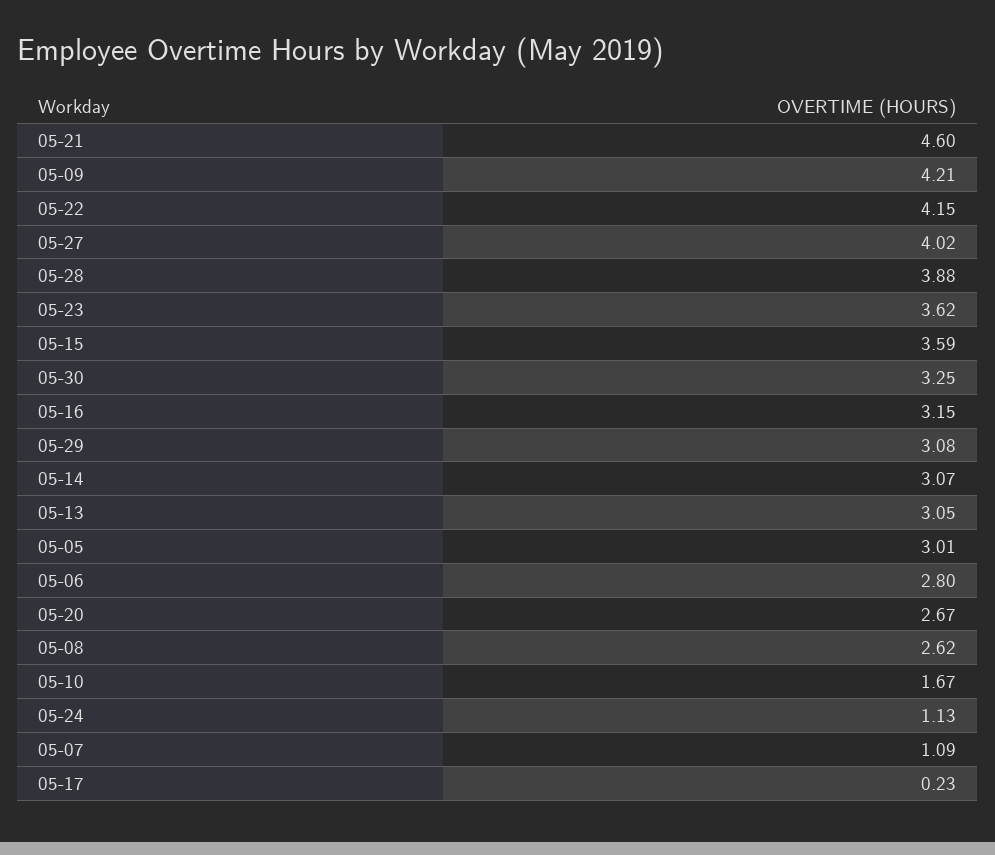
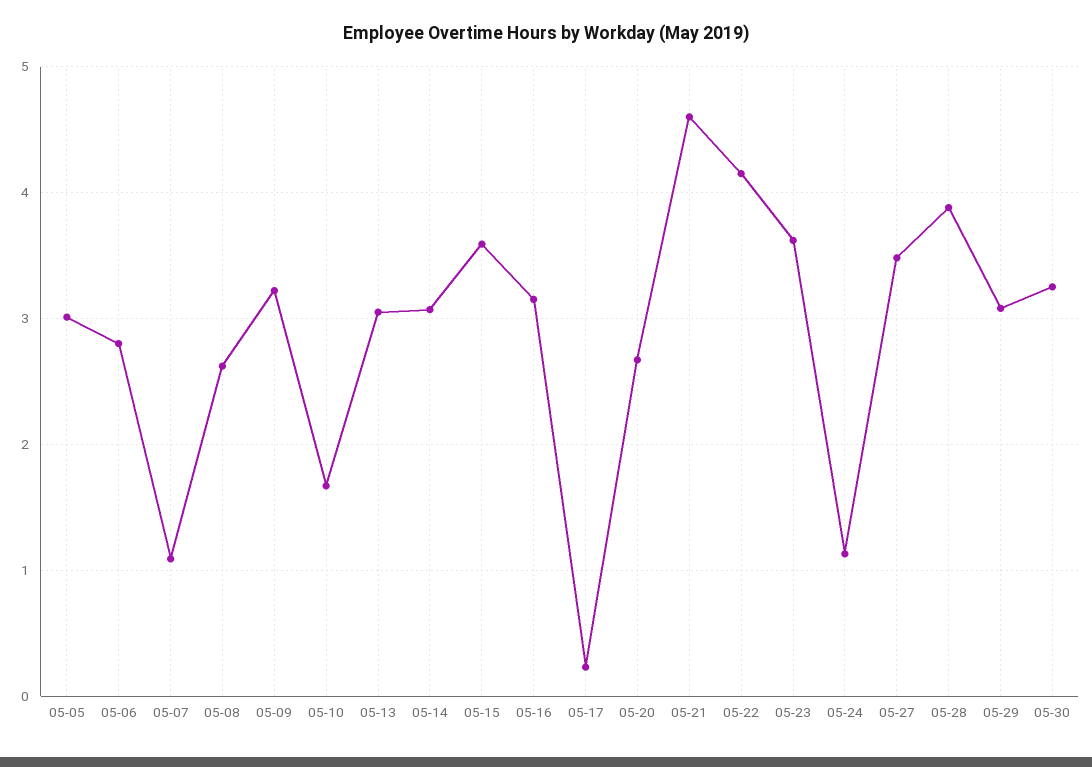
  {
    "05-21": 4.6,
-   "05-09": 4.21,
+   "05-09": 3.2,
    "05-22": 4.15,
-   "05-27": 4.02,
+   "05-27": 3.5,
    "05-28": 3.88,
    "05-23": 3.62,
    "05-15": 3.59,
    "05-30": 3.25,
    "05-16": 3.15,
    "05-29": 3.08,
    "05-14": 3.07,
    "05-13": 3.05,
    "05-05": 3.01,
    "05-06": 2.8,
    "05-20": 2.67,
    "05-08": 2.62,
    "05-10": 1.67,
    "05-24": 1.13,
    "05-07": 1.09,
    "05-17": 0.23
  }

